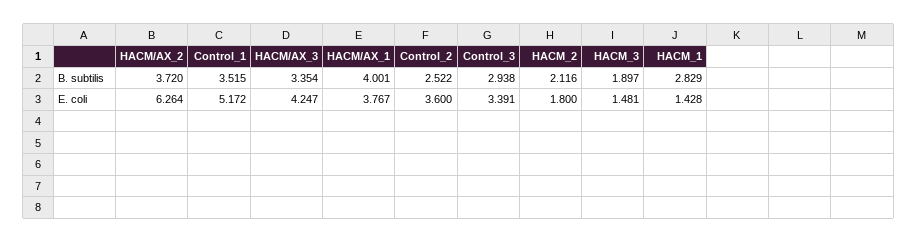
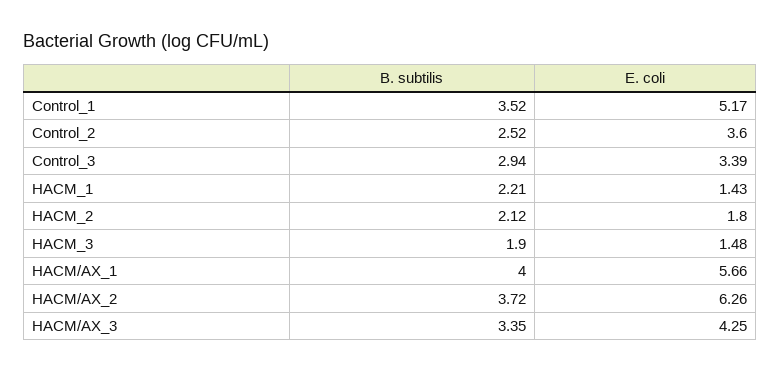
  {
    "HACM/AX_2": {
      "B. subtilis": 3.72,
      "E. coli": 6.264
    },
    "Control_1": {
      "B. subtilis": 3.515,
      "E. coli": 5.172
    },
    "HACM/AX_3": {
      "B. subtilis": 3.354,
      "E. coli": 4.247
    },
    "HACM/AX_1": {
      "B. subtilis": 4.001,
-     "E. coli": 3.767
+     "E. coli": 5.66
    },
    "Control_2": {
      "B. subtilis": 2.522,
      "E. coli": 3.6
    },
    "Control_3": {
      "B. subtilis": 2.938,
      "E. coli": 3.391
    },
    "HACM_2": {
      "B. subtilis": 2.116,
      "E. coli": 1.8
    },
    "HACM_3": {
      "B. subtilis": 1.897,
      "E. coli": 1.481
    },
    "HACM_1": {
-     "B. subtilis": 2.829,
+     "B. subtilis": 2.21,
      "E. coli": 1.428
    }
  }

